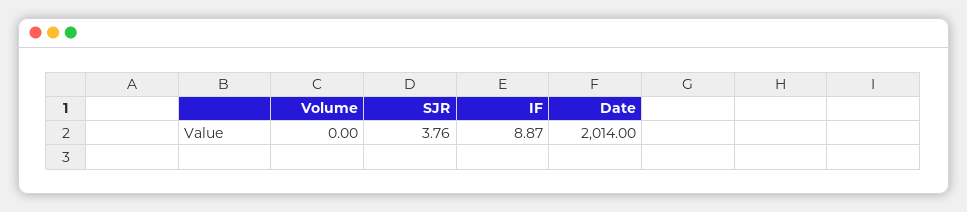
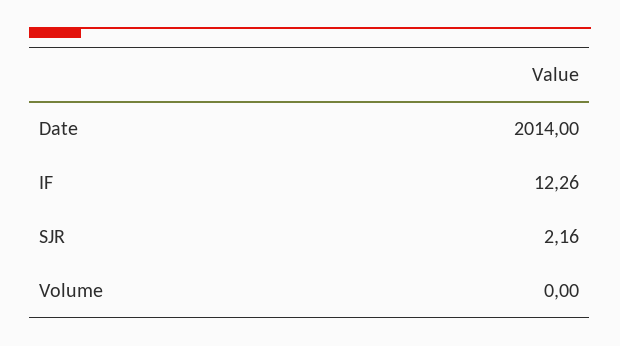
  {
    "Volume": 0,
-   "SJR": 3.76,
+   "SJR": 2.16,
-   "IF": 8.87,
+   "IF": 12.26,
    "Date": 2014
  }

